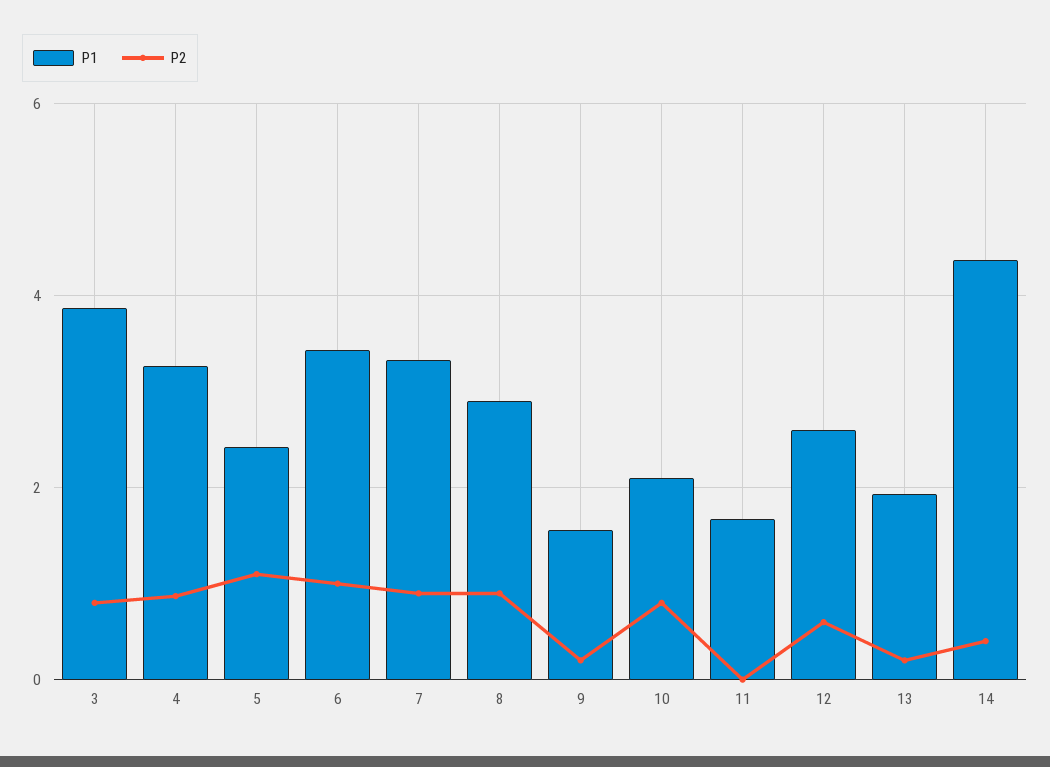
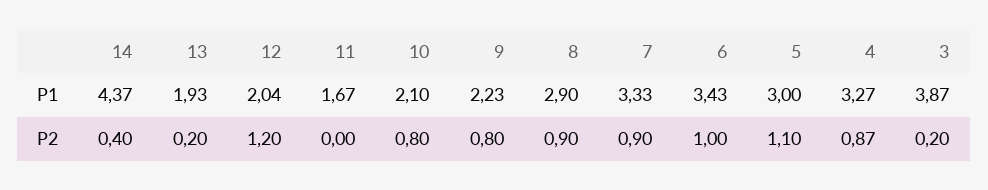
  {
    "P1": {
      "3": 3.87,
      "4": 3.27,
-     "5": 2.4,
+     "5": 3,
      "6": 3.43,
      "7": 3.33,
      "8": 2.9,
-     "9": 1.6,
+     "9": 2.23,
      "10": 2.1,
      "11": 1.67,
-     "12": 2.6,
+     "12": 2.04,
      "13": 1.93,
      "14": 4.37
    },
    "P2": {
-     "3": 0.8,
+     "3": 0.2,
      "4": 0.87,
      "5": 1.1,
      "6": 1,
      "7": 0.9,
      "8": 0.9,
-     "9": 0.2,
+     "9": 0.8,
      "10": 0.8,
      "11": 0,
-     "12": 0.6,
+     "12": 1.2,
      "13": 0.2,
      "14": 0.4
    }
  }

